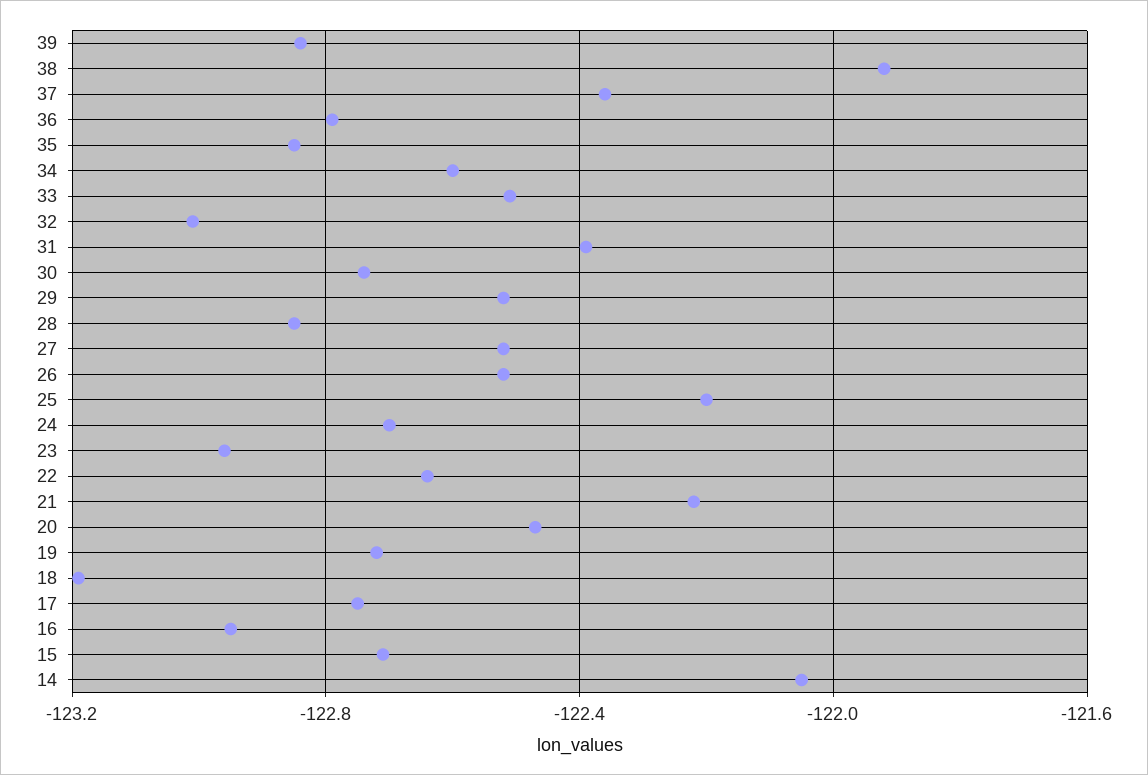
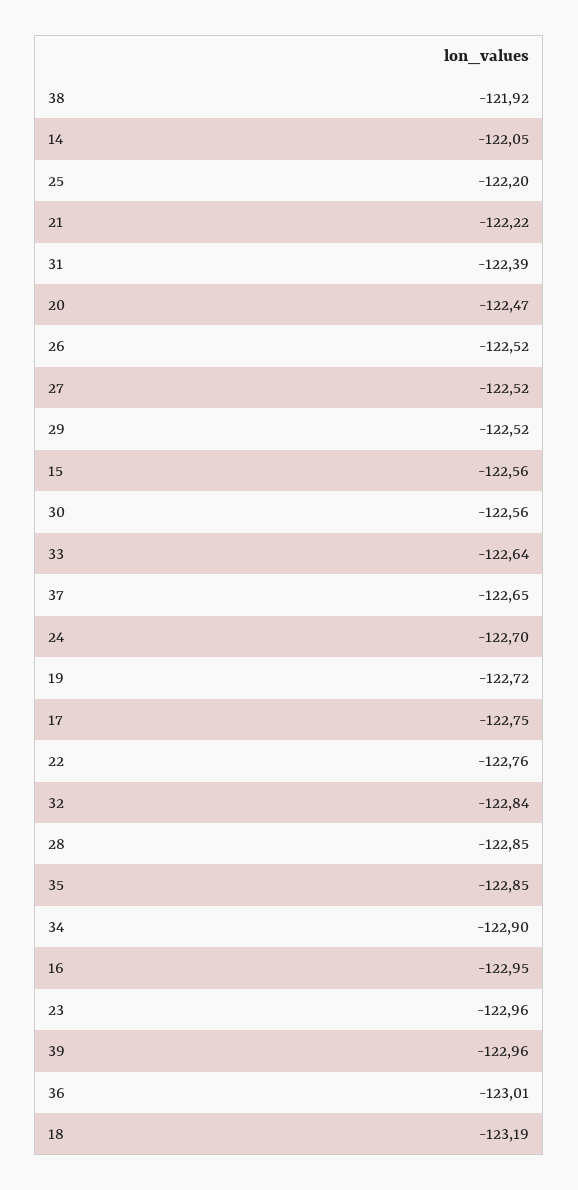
  {
-   "39": -122.85,
+   "39": -122.96,
    "38": -121.92,
-   "37": -122.35,
+   "37": -122.65,
-   "36": -122.8,
+   "36": -123.01,
    "35": -122.85,
-   "34": -122.6,
+   "34": -122.9,
-   "33": -122.5,
+   "33": -122.64,
-   "32": -123,
+   "32": -122.84,
    "31": -122.39,
-   "30": -122.75,
+   "30": -122.56,
    "29": -122.52,
    "28": -122.85,
    "27": -122.52,
    "26": -122.52,
    "25": -122.2,
    "24": -122.7,
    "23": -122.96,
-   "22": -122.65,
+   "22": -122.76,
    "21": -122.22,
    "20": -122.47,
    "19": -122.72,
    "18": -123.19,
    "17": -122.75,
    "16": -122.95,
-   "15": -122.7,
+   "15": -122.56,
    "14": -122.05
  }

